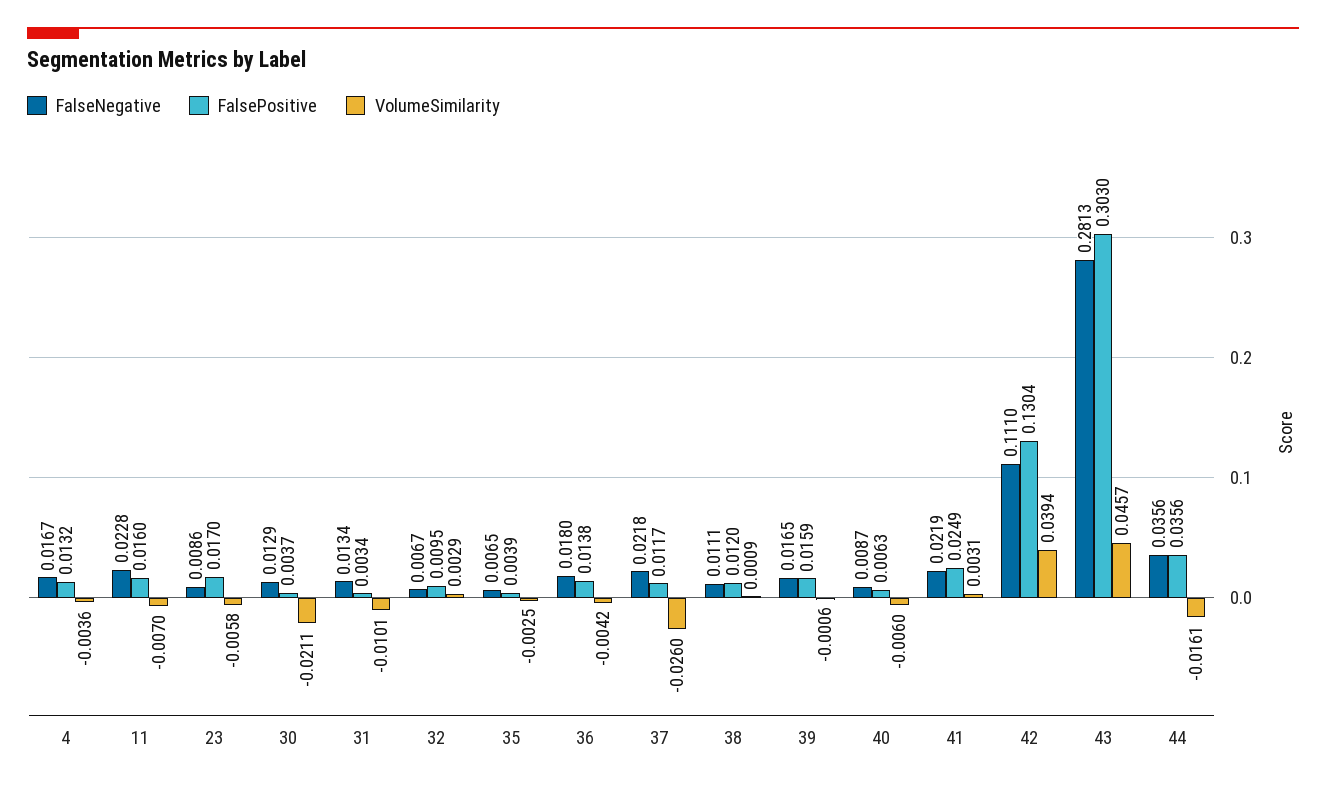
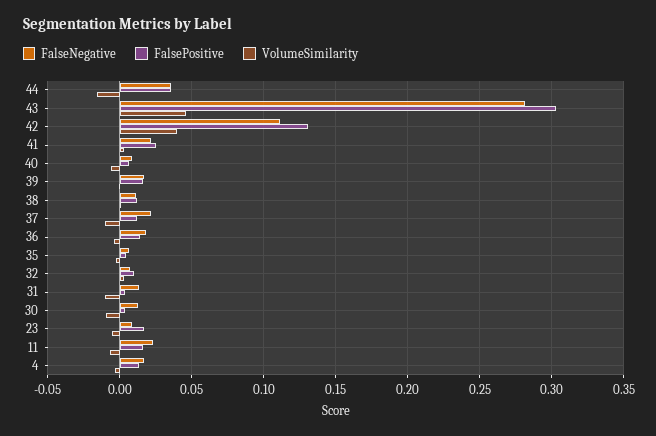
  {
    "FalseNegative": {
      "4": 0.0167,
      "11": 0.0228,
      "23": 0.0086,
      "30": 0.0129,
      "31": 0.0134,
      "32": 0.0067,
      "35": 0.0065,
      "36": 0.018,
      "37": 0.0218,
      "38": 0.0111,
      "39": 0.0165,
      "40": 0.0087,
      "41": 0.0219,
      "42": 0.111,
      "43": 0.2813,
      "44": 0.0356
    },
    "FalsePositive": {
      "4": 0.0132,
      "11": 0.016,
      "23": 0.017,
      "30": 0.0037,
      "31": 0.0034,
      "32": 0.0095,
      "35": 0.0039,
      "36": 0.0138,
      "37": 0.0117,
      "38": 0.012,
      "39": 0.0159,
      "40": 0.0063,
      "41": 0.0249,
      "42": 0.1304,
      "43": 0.303,
      "44": 0.0356
    },
    "VolumeSimilarity": {
      "4": -0.0036,
      "11": -0.007,
      "23": -0.0058,
-     "30": -0.0211,
+     "30": -0.01,
      "31": -0.0101,
      "32": 0.0029,
      "35": -0.0025,
      "36": -0.0042,
-     "37": -0.026,
+     "37": -0.01,
      "38": 0.0009,
      "39": -0.0006,
      "40": -0.006,
      "41": 0.0031,
      "42": 0.0394,
      "43": 0.0457,
      "44": -0.0161
    }
  }

